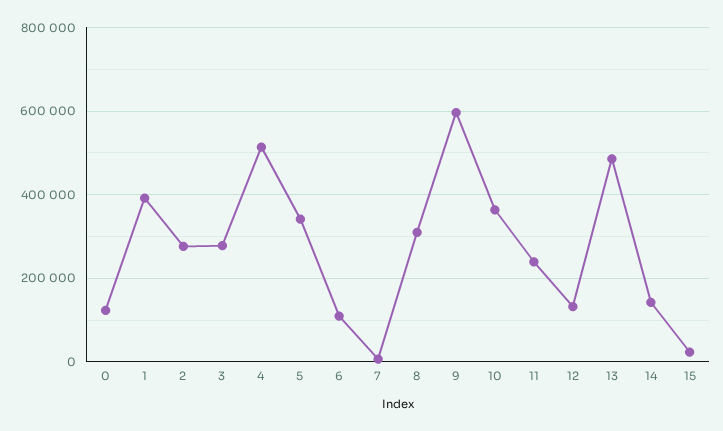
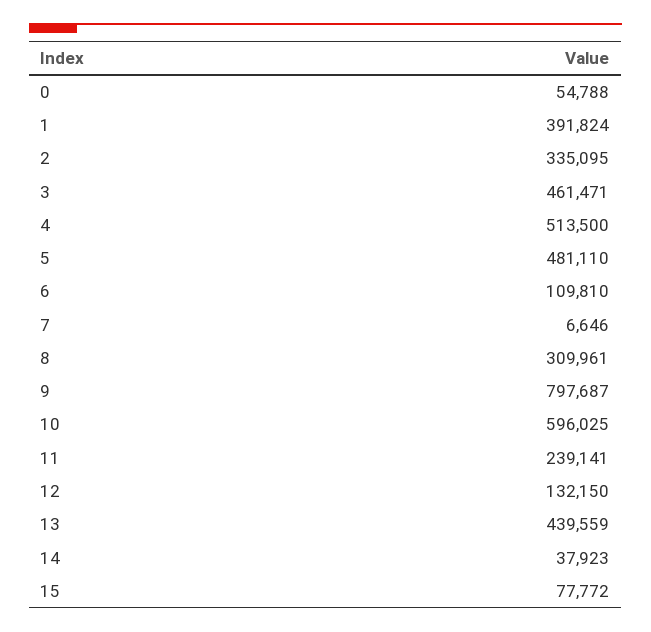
  {
-   "0": 120000,
+   "0": 54788,
    "1": 391824,
-   "2": 280000,
+   "2": 335095,
-   "3": 280000,
+   "3": 461471,
    "4": 513500,
-   "5": 340000,
+   "5": 481110,
    "6": 109810,
    "7": 6646,
    "8": 309961,
-   "9": 600000,
+   "9": 797687,
-   "10": 360000,
+   "10": 596025,
    "11": 239141,
    "12": 132150,
-   "13": 480000,
+   "13": 439559,
-   "14": 140000,
+   "14": 37923,
-   "15": 20000
+   "15": 77772
  }

